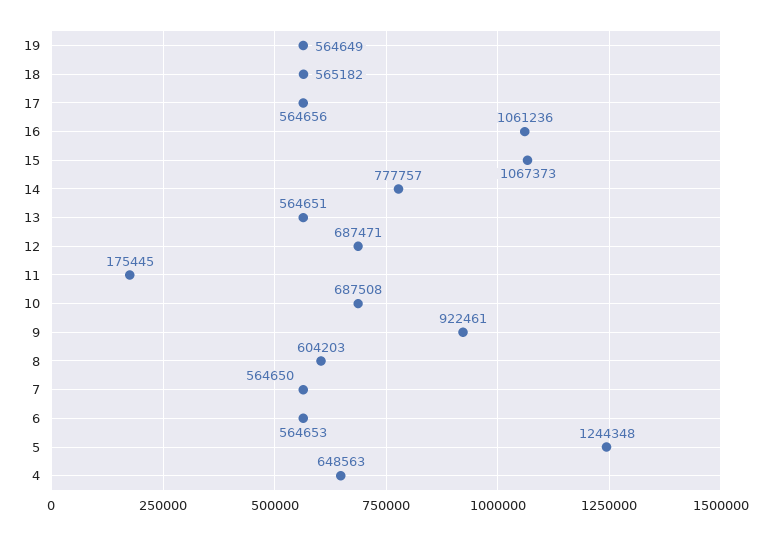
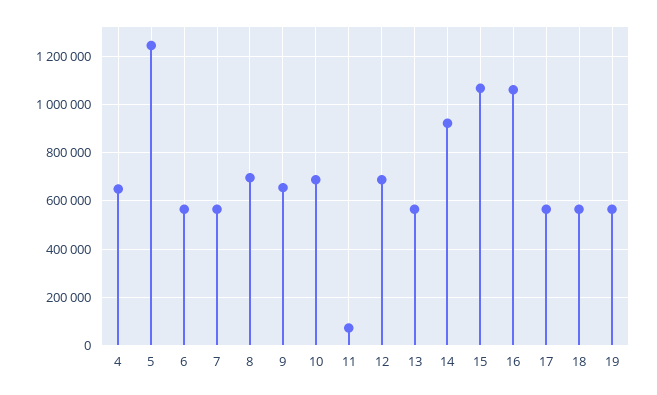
  {
    "19": 564649,
    "18": 565182,
    "17": 564656,
    "16": 1061236,
    "15": 1067373,
-   "14": 777757,
+   "14": 925000,
    "13": 564651,
    "12": 687471,
-   "11": 175445,
+   "11": 75000,
    "10": 687508,
-   "9": 922461,
+   "9": 650000,
-   "8": 604203,
+   "8": 700000,
    "7": 564650,
    "6": 564653,
    "5": 1244348,
    "4": 648563
  }

